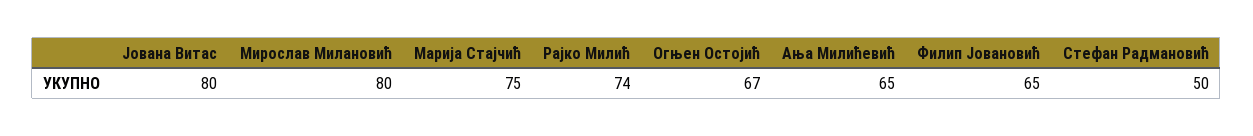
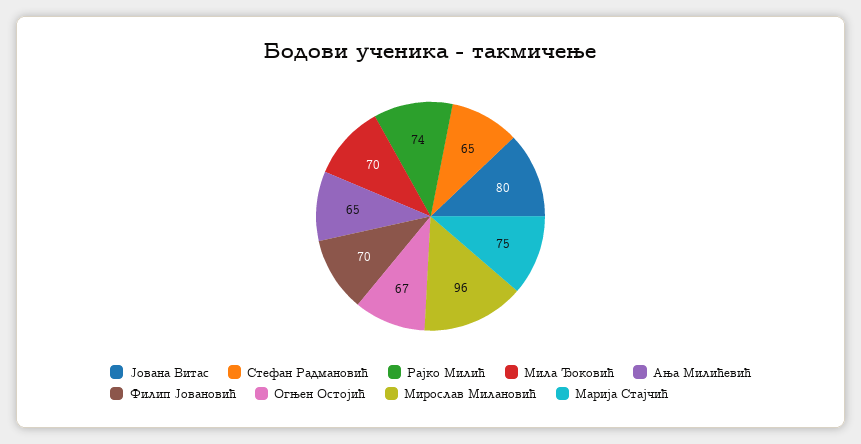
  {
    "Јована Витас": 80,
-   "Мирослав Милановић": 80,
+   "Мирослав Милановић": 96,
    "Марија Стајчић": 75,
    "Рајко Милић": 74,
    "Огњен Остојић": 67,
    "Aња Милићевић": 65,
-   "Филип Јовановић": 65,
+   "Филип Јовановић": 70,
-   "Стефан Радмановић": 50
+   "Стефан Радмановић": 65,
+   "Мила Ђоковић": 70
  }

